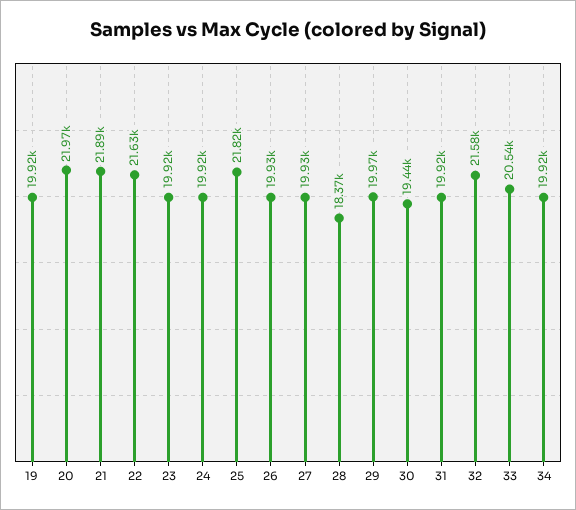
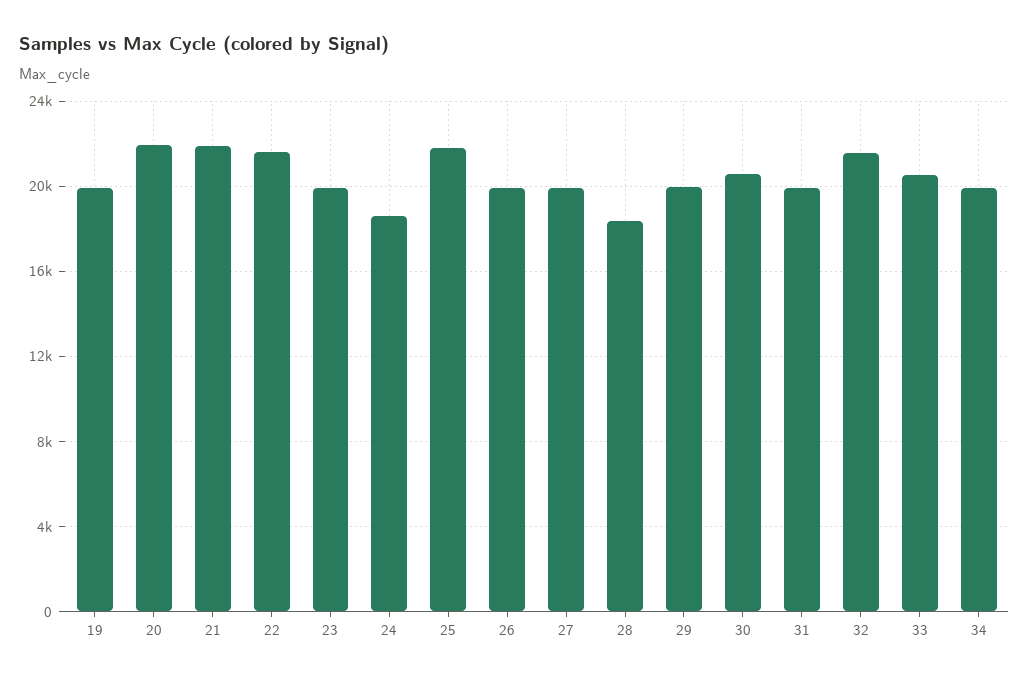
  {
    "19": 19920,
    "20": 21970,
    "21": 21890,
    "22": 21630,
    "23": 19920,
-   "24": 19920,
+   "24": 18500,
    "25": 21820,
    "26": 19930,
    "27": 19930,
    "28": 18370,
    "29": 19970,
-   "30": 19440,
+   "30": 20500,
    "31": 19920,
    "32": 21580,
    "33": 20540,
    "34": 19920
  }

